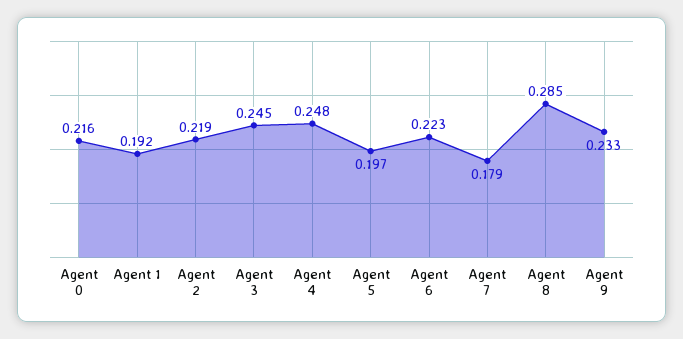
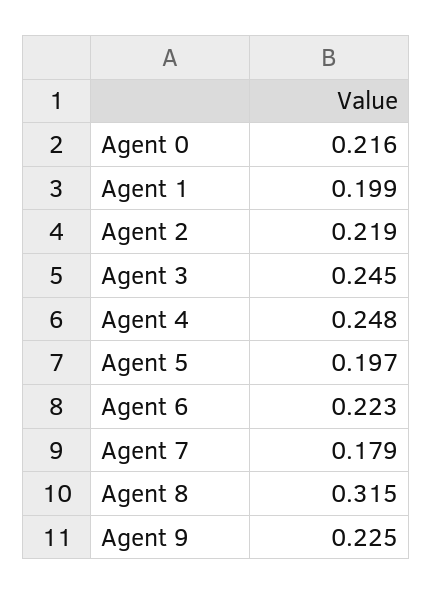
  {
    "Agent 0": 0.216,
-   "Agent 1": 0.192,
+   "Agent 1": 0.199,
    "Agent 2": 0.219,
    "Agent 3": 0.245,
    "Agent 4": 0.248,
    "Agent 5": 0.197,
    "Agent 6": 0.223,
    "Agent 7": 0.179,
-   "Agent 8": 0.285,
+   "Agent 8": 0.315,
-   "Agent 9": 0.233
+   "Agent 9": 0.225
  }

